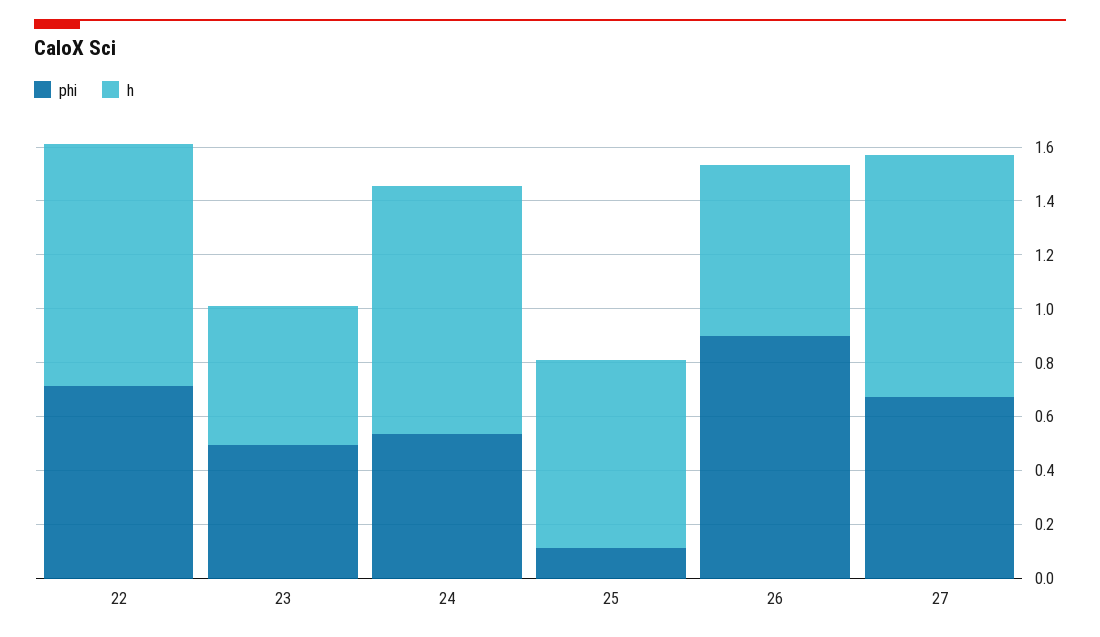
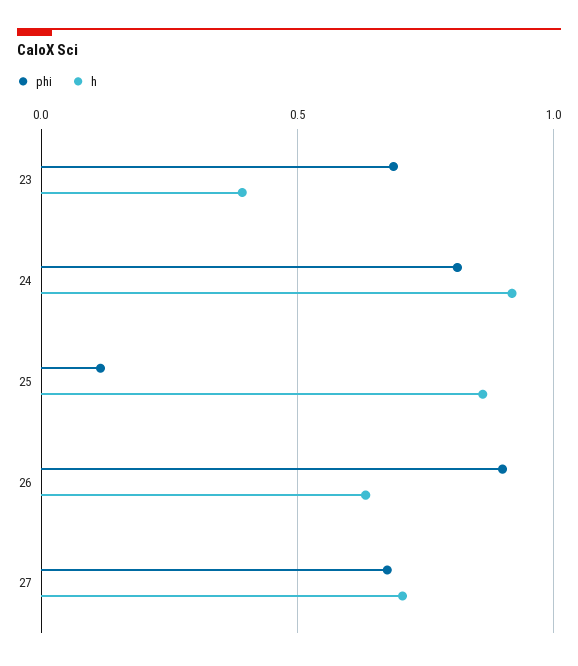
  {
    "phi": {
-     "22": 0.7,
-     "23": 0.5,
+     "23": 0.7,
-     "24": 0.55,
+     "24": 0.8,
      "25": 0.1,
      "26": 0.9,
      "27": 0.65
    },
    "h": {
-     "22": 0.9,
-     "23": 0.5,
+     "23": 0.4,
      "24": 0.9,
-     "25": 0.7,
+     "25": 0.85,
      "26": 0.65,
-     "27": 0.9
+     "27": 0.7
    }
  }

